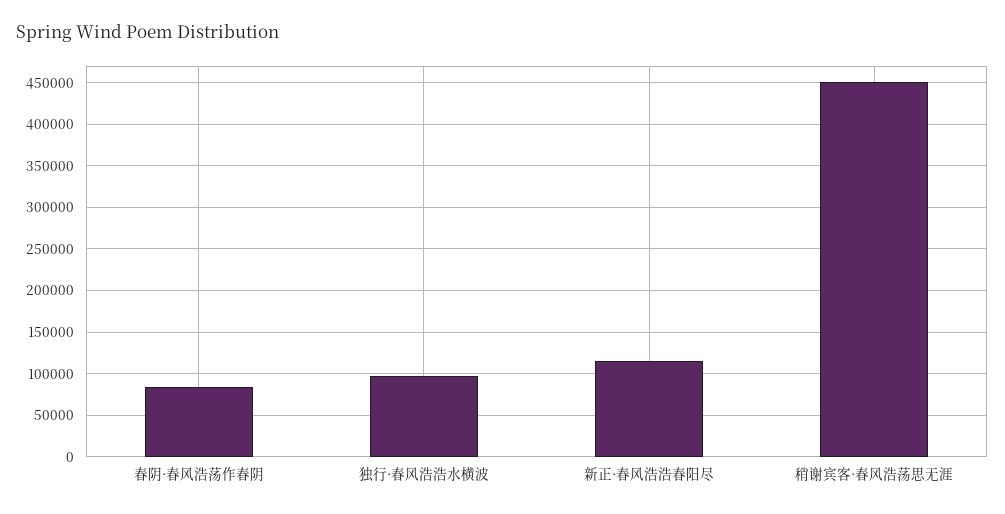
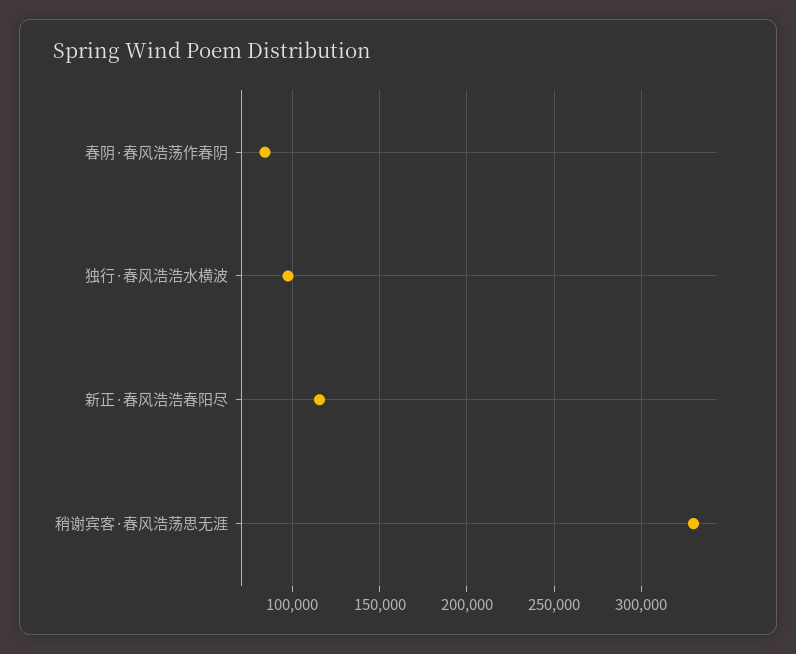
  {
    "春阴·春风浩荡作春阴": 85000,
    "独行·春风浩浩水横波": 100000,
    "新正·春风浩浩春阳尽": 115000,
-   "稍谢宾客·春风浩荡思无涯": 450000
+   "稍谢宾客·春风浩荡思无涯": 330000
  }

